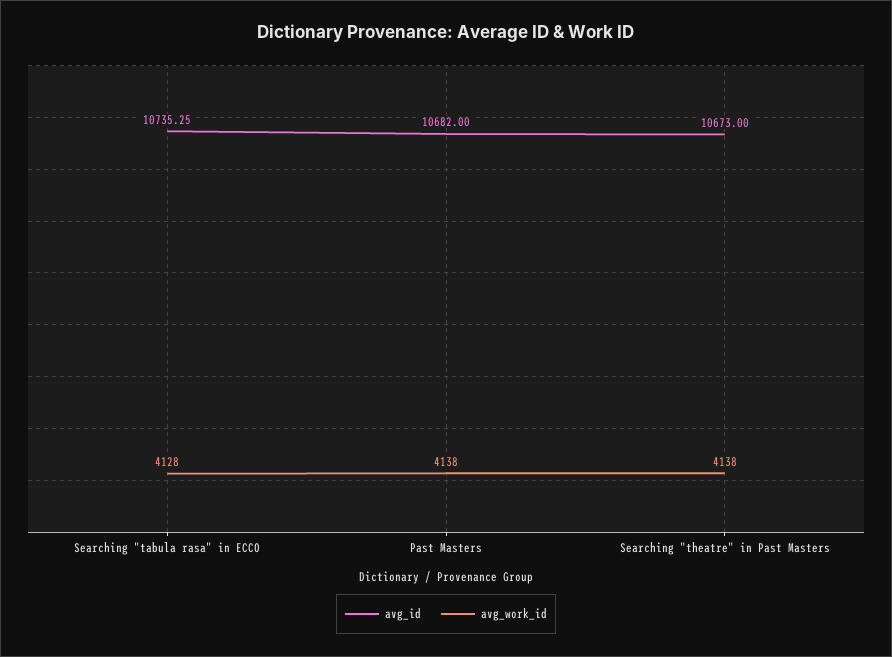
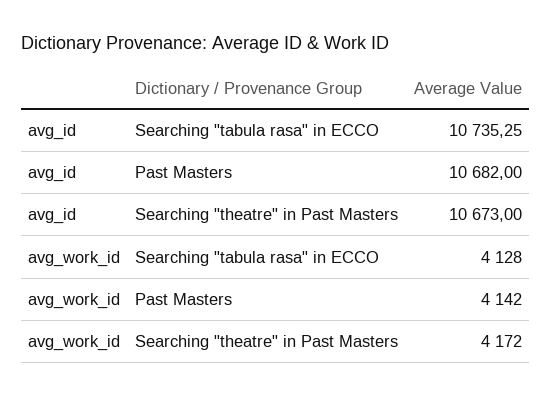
  {
    "avg_id": {
      "Searching \"tabula rasa\" in ECCO": 10735.25,
      "Past Masters": 10682,
      "Searching \"theatre\" in Past Masters": 10673
    },
    "avg_work_id": {
      "Searching \"tabula rasa\" in ECCO": 4128,
-     "Past Masters": 4138,
+     "Past Masters": 4142,
-     "Searching \"theatre\" in Past Masters": 4138
+     "Searching \"theatre\" in Past Masters": 4172
    }
  }

